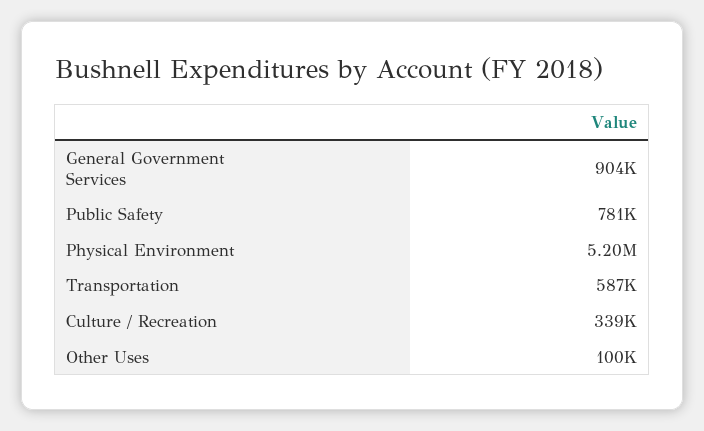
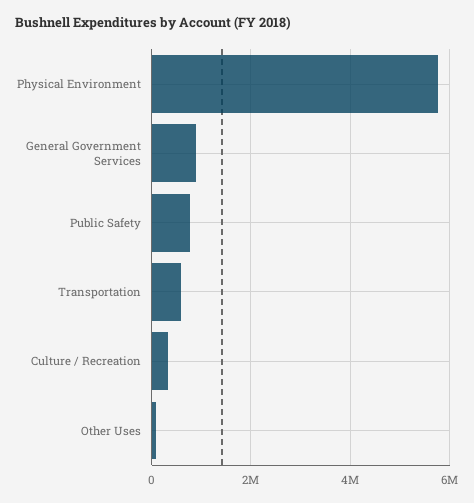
  {
    "General Government Services": 904000,
    "Public Safety": 781000,
-   "Physical Environment": 5200000,
+   "Physical Environment": 5800000,
    "Transportation": 587000,
    "Culture / Recreation": 339000,
    "Other Uses": 100000
  }

